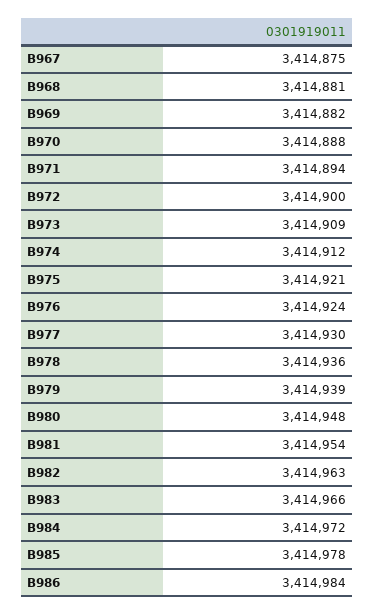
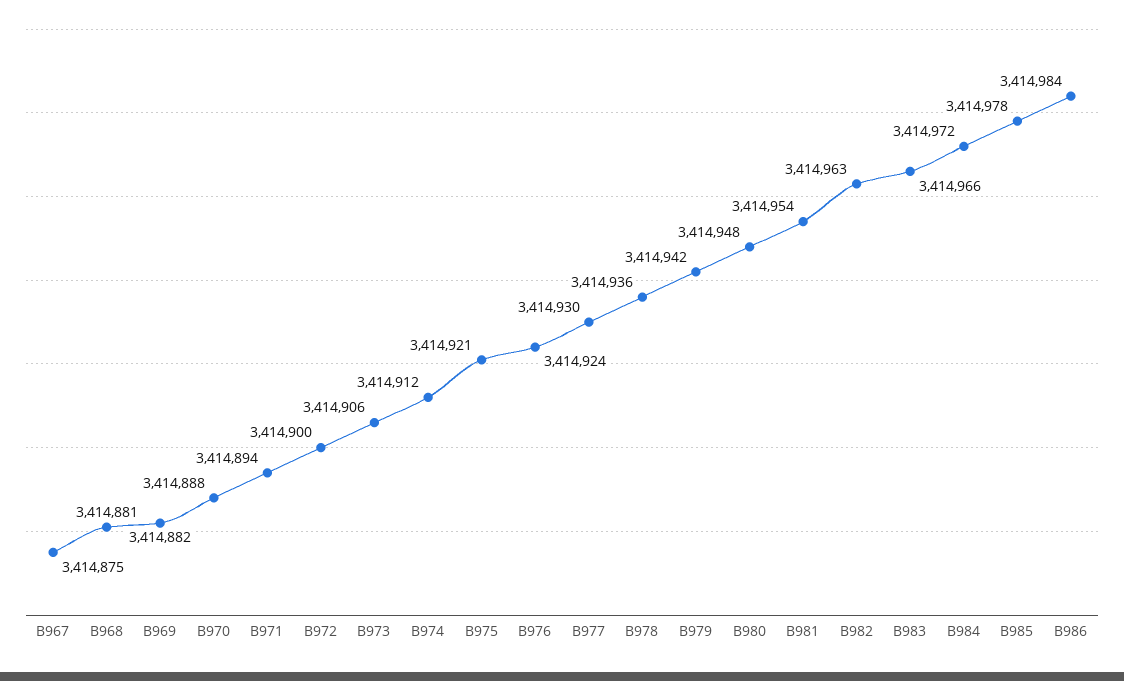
  {
    "B967": 3414875,
    "B968": 3414881,
    "B969": 3414882,
    "B970": 3414888,
    "B971": 3414894,
    "B972": 3414900,
-   "B973": 3414909,
+   "B973": 3414906,
    "B974": 3414912,
    "B975": 3414921,
    "B976": 3414924,
    "B977": 3414930,
    "B978": 3414936,
-   "B979": 3414939,
+   "B979": 3414942,
    "B980": 3414948,
    "B981": 3414954,
    "B982": 3414963,
    "B983": 3414966,
    "B984": 3414972,
    "B985": 3414978,
    "B986": 3414984
  }

